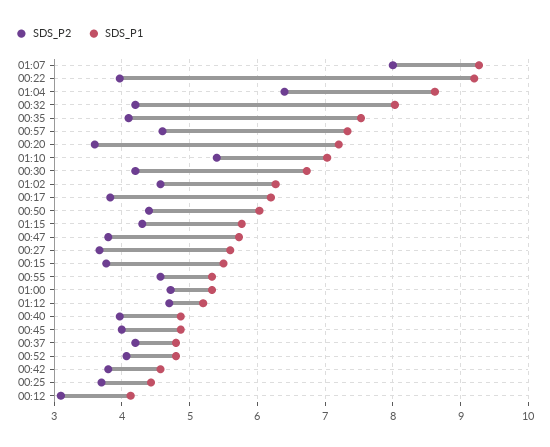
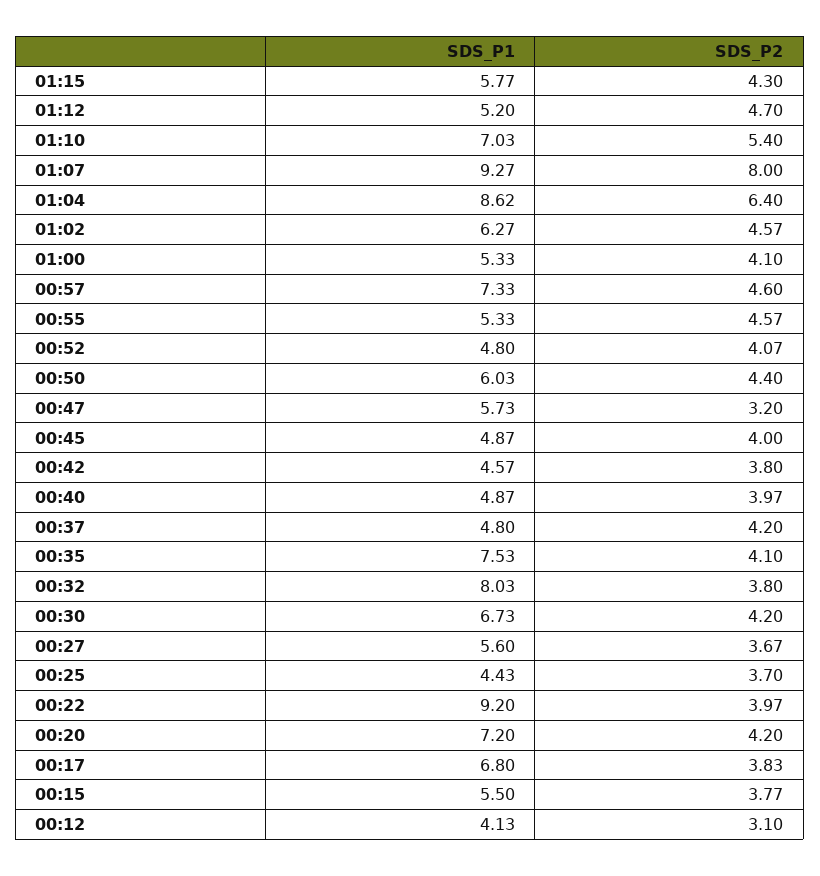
  {
    "SDS_P2": {
      "01:07": 8,
      "00:22": 3.97,
      "01:04": 6.4,
-     "00:32": 4.2,
+     "00:32": 3.8,
      "00:35": 4.1,
      "00:57": 4.6,
-     "00:20": 3.6,
+     "00:20": 4.2,
      "01:10": 5.4,
      "00:30": 4.2,
      "01:02": 4.57,
      "00:17": 3.83,
      "00:50": 4.4,
      "01:15": 4.3,
-     "00:47": 3.8,
+     "00:47": 3.2,
      "00:27": 3.67,
      "00:15": 3.77,
      "00:55": 4.57,
-     "01:00": 4.7,
+     "01:00": 4.1,
      "01:12": 4.7,
      "00:40": 3.97,
      "00:45": 4,
      "00:37": 4.2,
      "00:52": 4.07,
      "00:42": 3.8,
      "00:25": 3.7,
      "00:12": 3.1
    },
    "SDS_P1": {
      "01:07": 9.27,
      "00:22": 9.2,
      "01:04": 8.62,
      "00:32": 8.03,
      "00:35": 7.53,
      "00:57": 7.33,
      "00:20": 7.2,
      "01:10": 7.03,
      "00:30": 6.73,
      "01:02": 6.27,
-     "00:17": 6.2,
+     "00:17": 6.8,
      "00:50": 6.03,
      "01:15": 5.77,
      "00:47": 5.73,
      "00:27": 5.6,
      "00:15": 5.5,
      "00:55": 5.33,
      "01:00": 5.33,
      "01:12": 5.2,
      "00:40": 4.87,
      "00:45": 4.87,
      "00:37": 4.8,
      "00:52": 4.8,
      "00:42": 4.57,
      "00:25": 4.43,
      "00:12": 4.13
    }
  }

